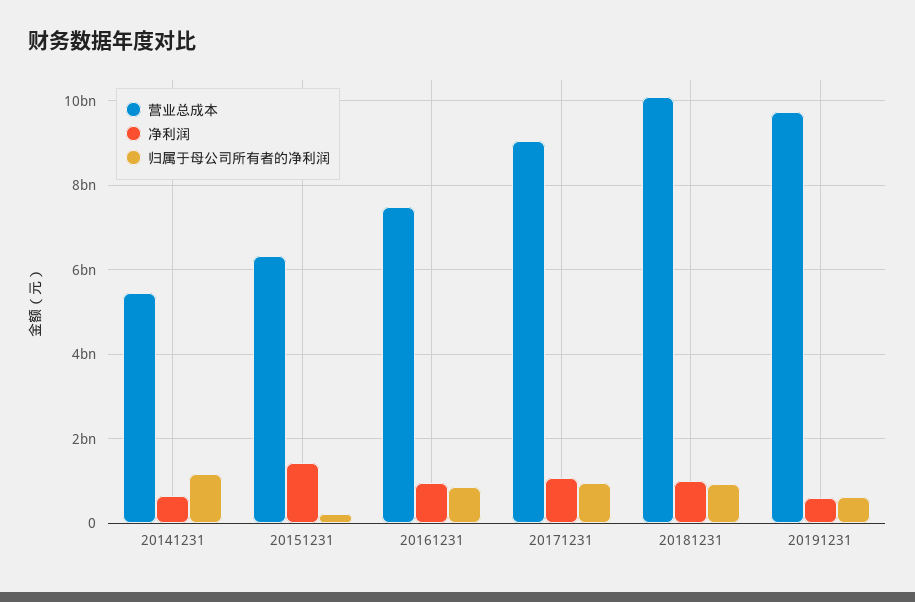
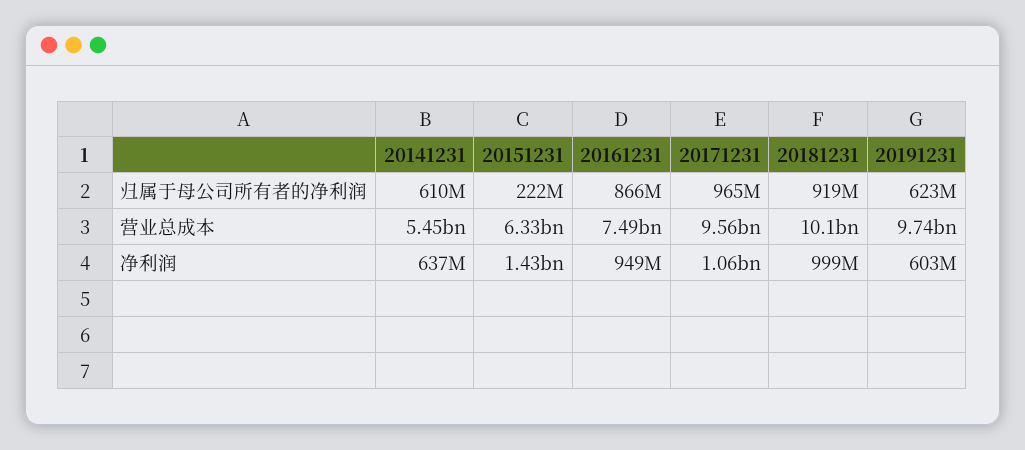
  {
    "营业总成本": {
      "20141231": 5450000000,
      "20151231": 6330000000,
      "20161231": 7490000000,
-     "20171231": 9000000000,
+     "20171231": 9560000000,
      "20181231": 10100000000,
      "20191231": 9740000000
    },
    "净利润": {
      "20141231": 637000000,
      "20151231": 1430000000,
      "20161231": 949000000,
      "20171231": 1060000000,
      "20181231": 999000000,
      "20191231": 603000000
    },
    "归属于母公司所有者的净利润": {
-     "20141231": 1200000000,
+     "20141231": 610000000,
      "20151231": 222000000,
      "20161231": 866000000,
      "20171231": 965000000,
      "20181231": 919000000,
      "20191231": 623000000
    }
  }

